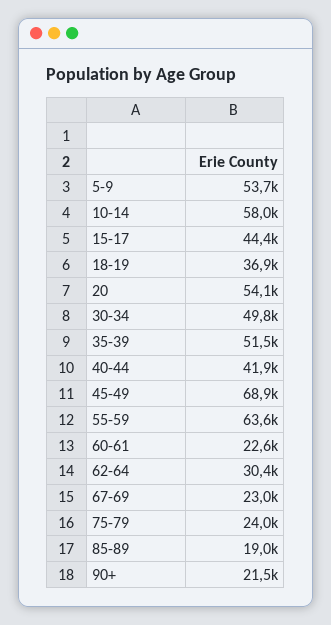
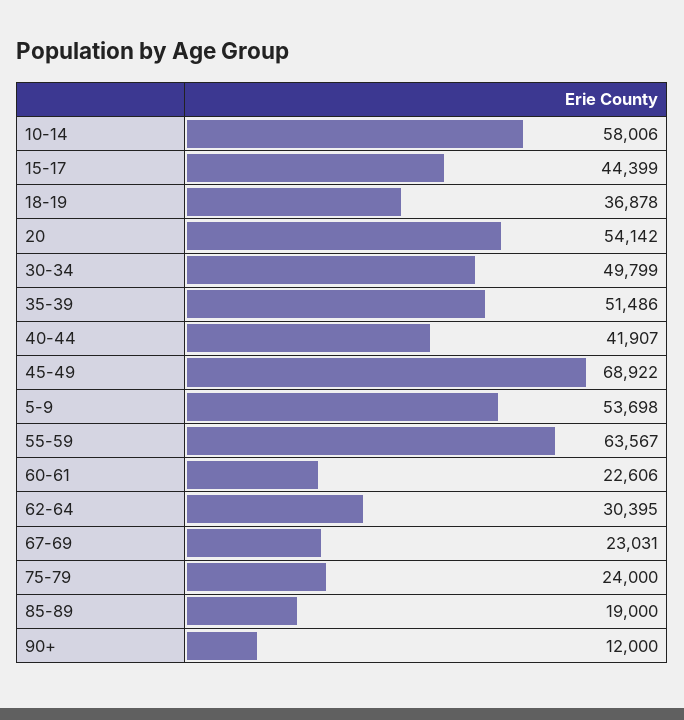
  {
    "5-9": 53698,
    "10-14": 58006,
    "15-17": 44399,
    "18-19": 36878,
    "20": 54142,
    "30-34": 49799,
    "35-39": 51486,
    "40-44": 41907,
    "45-49": 68922,
    "55-59": 63567,
    "60-61": 22606,
    "62-64": 30395,
    "67-69": 23031,
    "75-79": 24000,
    "85-89": 19000,
-   "90+": 21500
+   "90+": 12000
  }

